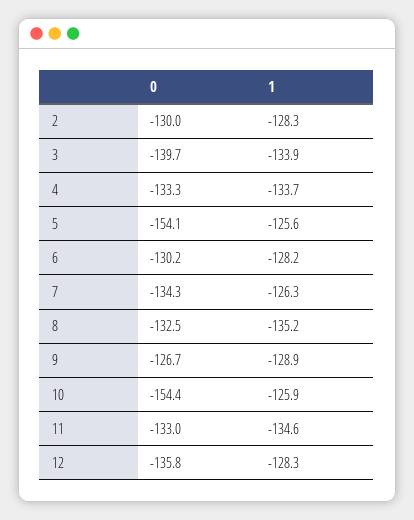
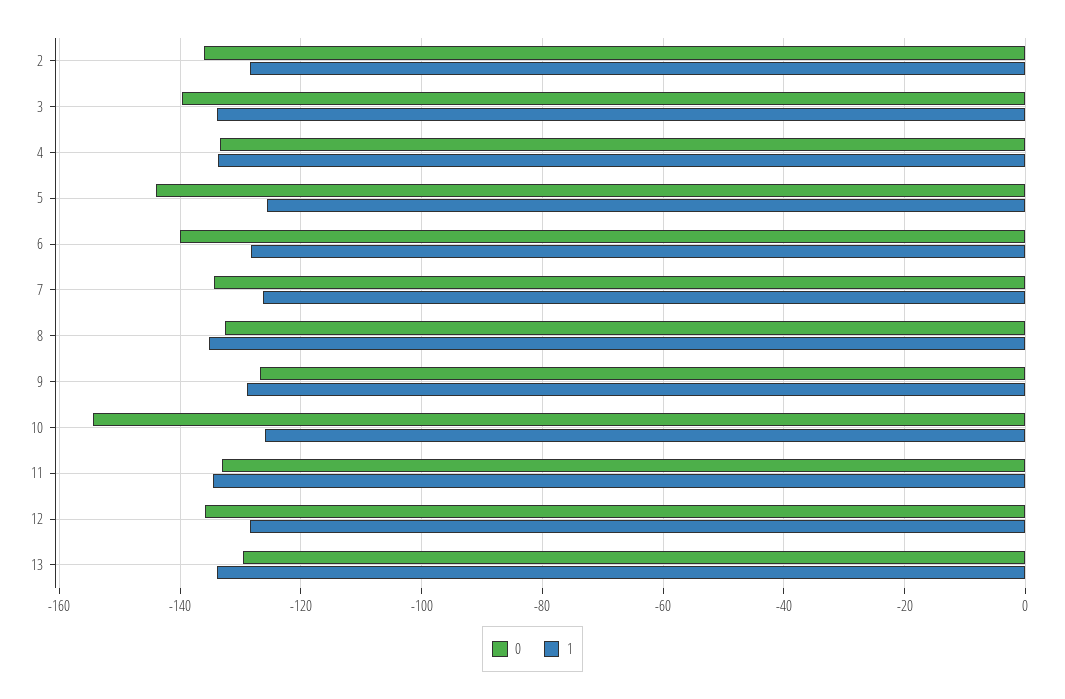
  {
    "0": {
-     "2": -130,
+     "2": -136,
      "3": -139.7,
      "4": -133.3,
-     "5": -154.1,
+     "5": -144,
-     "6": -130.2,
+     "6": -140,
      "7": -134.3,
      "8": -132.5,
      "9": -126.7,
      "10": -154.4,
      "11": -133,
-     "12": -135.8
+     "12": -135.8,
+     "13": -130
    },
    "1": {
      "2": -128.3,
      "3": -133.9,
      "4": -133.7,
      "5": -125.6,
      "6": -128.2,
      "7": -126.3,
      "8": -135.2,
      "9": -128.9,
      "10": -125.9,
      "11": -134.6,
-     "12": -128.3
+     "12": -128.3,
+     "13": -134
    }
  }

